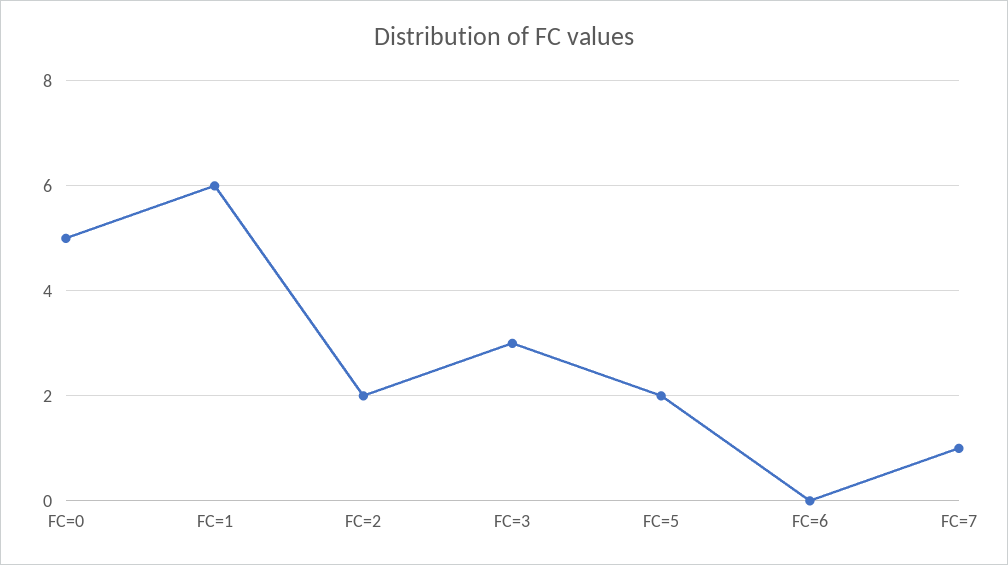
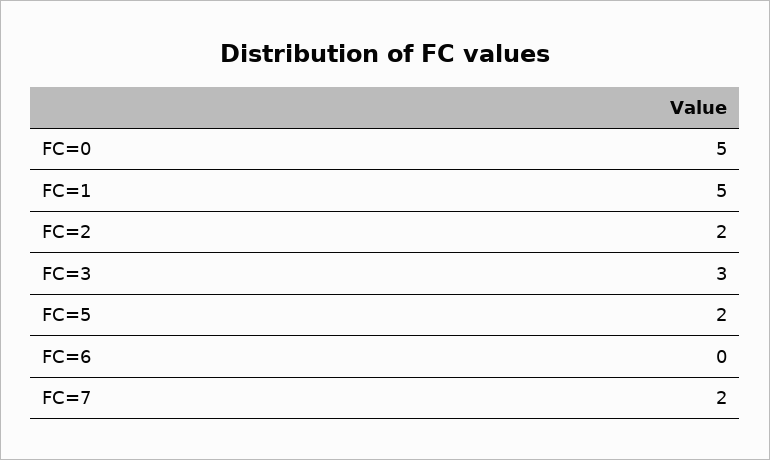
  {
    "FC=0": 5,
-   "FC=1": 6,
+   "FC=1": 5,
    "FC=2": 2,
    "FC=3": 3,
    "FC=5": 2,
    "FC=6": 0,
-   "FC=7": 1
+   "FC=7": 2
  }

